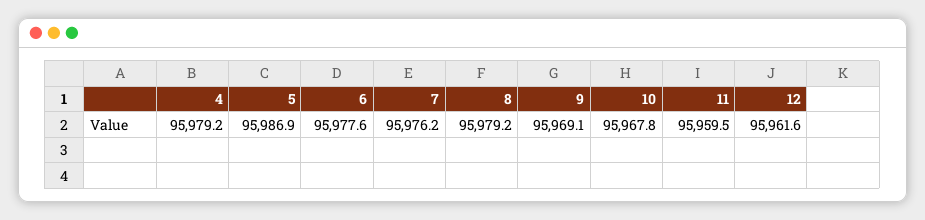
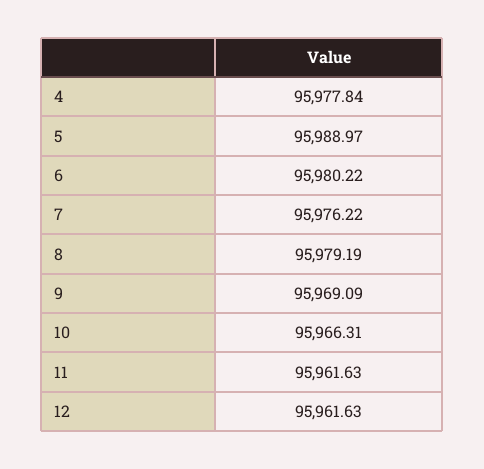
  {
-   "4": 95979.2,
+   "4": 95977.84,
-   "5": 95986.9,
+   "5": 95988.97,
-   "6": 95977.6,
+   "6": 95980.22,
    "7": 95976.22,
    "8": 95979.19,
    "9": 95969.09,
-   "10": 95967.8,
+   "10": 95966.31,
-   "11": 95959.5,
+   "11": 95961.63,
    "12": 95961.63
  }

